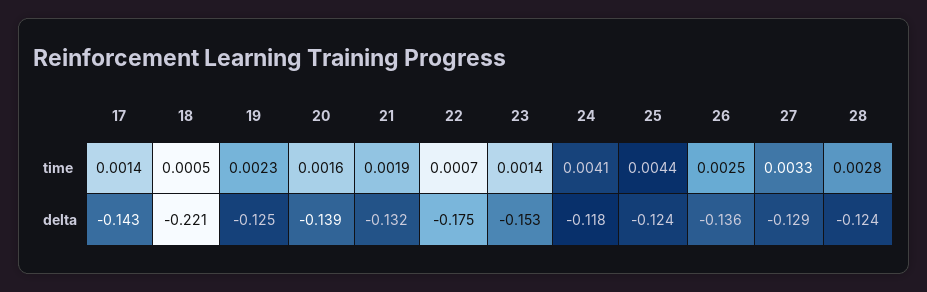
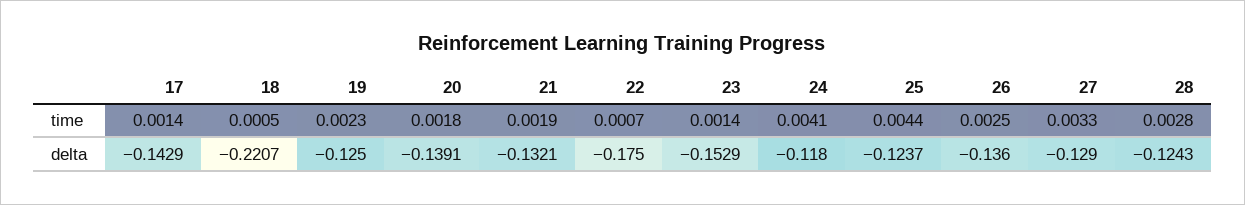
  {
    "17": {
      "time": 0.0014,
      "delta": -0.1429
    },
    "18": {
      "time": 0.0005,
      "delta": -0.2207
    },
    "19": {
      "time": 0.0023,
      "delta": -0.125
    },
    "20": {
-     "time": 0.0016,
+     "time": 0.0018,
      "delta": -0.1391
    },
    "21": {
      "time": 0.0019,
      "delta": -0.1321
    },
    "22": {
      "time": 0.0007,
      "delta": -0.175
    },
    "23": {
      "time": 0.0014,
      "delta": -0.1529
    },
    "24": {
      "time": 0.0041,
      "delta": -0.118
    },
    "25": {
      "time": 0.0044,
      "delta": -0.1237
    },
    "26": {
      "time": 0.0025,
      "delta": -0.136
    },
    "27": {
      "time": 0.0033,
      "delta": -0.129
    },
    "28": {
      "time": 0.0028,
      "delta": -0.1243
    }
  }

